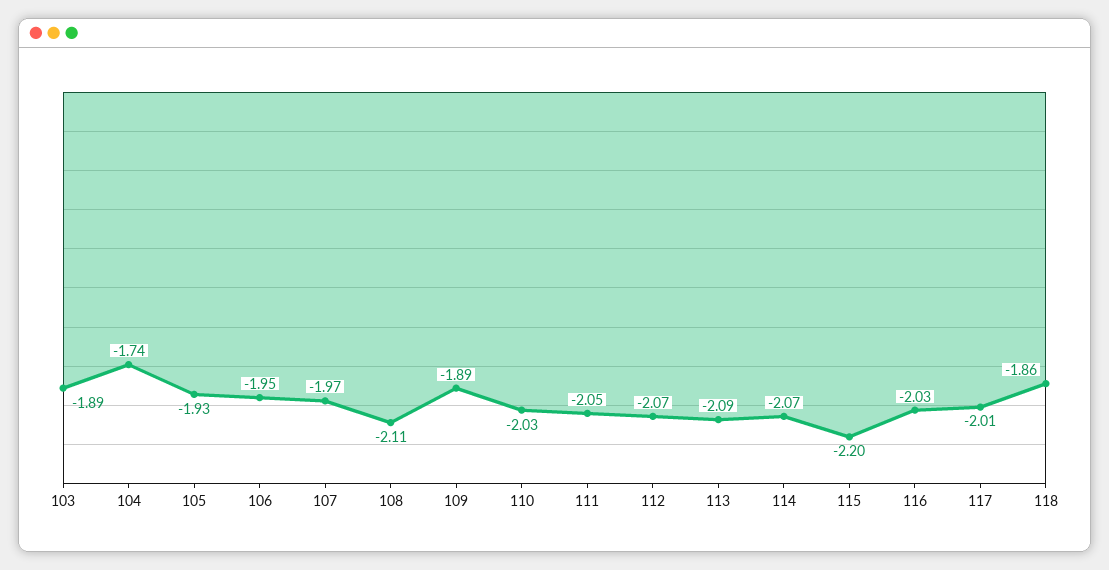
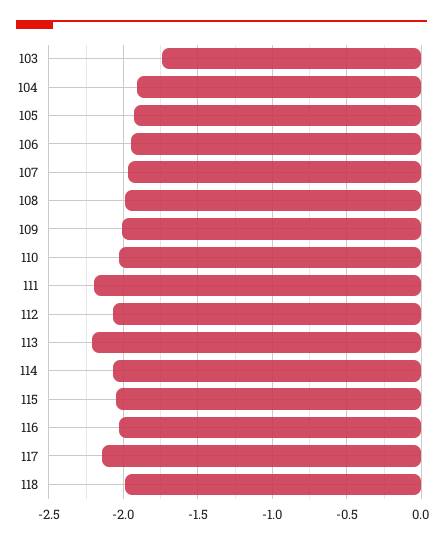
  {
-   "103": -1.89,
+   "103": -1.75,
-   "104": -1.74,
+   "104": -1.9,
    "105": -1.93,
    "106": -1.95,
    "107": -1.97,
-   "108": -2.11,
+   "108": -2,
-   "109": -1.89,
+   "109": -2,
    "110": -2.03,
-   "111": -2.05,
+   "111": -2.2,
    "112": -2.07,
-   "113": -2.09,
+   "113": -2.2,
    "114": -2.07,
-   "115": -2.2,
+   "115": -2.05,
    "116": -2.03,
-   "117": -2.01,
+   "117": -2.15,
-   "118": -1.86
+   "118": -2
  }

